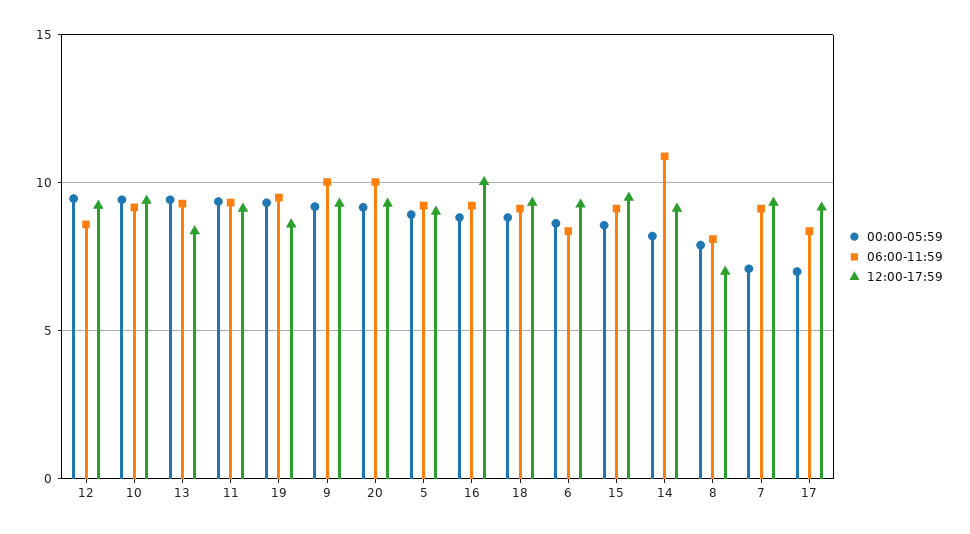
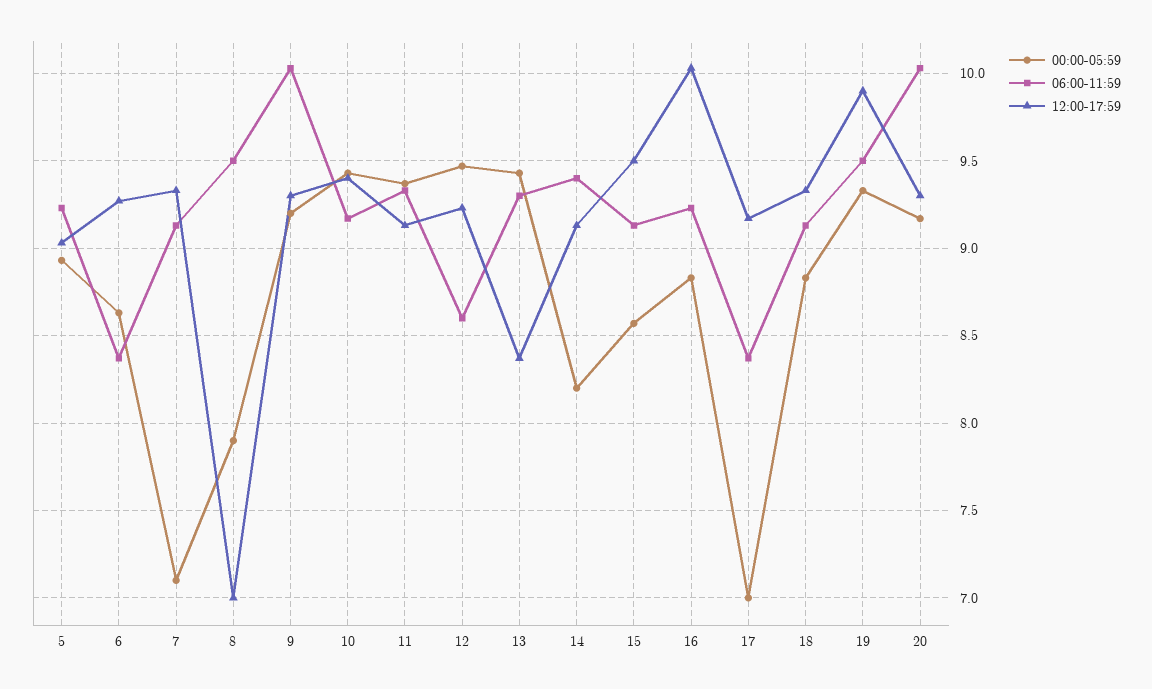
  {
    "00:00-05:59": {
      "12": 9.45,
      "10": 9.45,
      "13": 9.45,
      "11": 9.35,
      "19": 9.35,
      "9": 9.2,
      "20": 9.15,
      "5": 8.95,
      "16": 8.85,
      "18": 8.85,
      "6": 8.65,
      "15": 8.55,
      "14": 8.2,
      "8": 7.9,
      "7": 7.1,
      "17": 7
    },
    "06:00-11:59": {
      "12": 8.6,
      "10": 9.15,
      "13": 9.3,
      "11": 9.35,
      "19": 9.5,
      "9": 10.05,
      "20": 10.05,
      "5": 9.25,
      "16": 9.25,
      "18": 9.15,
      "6": 8.35,
      "15": 9.15,
-     "14": 11,
+     "14": 9.4,
-     "8": 8,
+     "8": 9.5,
      "7": 9.15,
      "17": 8.35
    },
    "12:00-17:59": {
      "12": 9.25,
      "10": 9.4,
      "13": 8.35,
      "11": 9.15,
-     "19": 8.5,
+     "19": 9.9,
      "9": 9.3,
      "20": 9.3,
      "5": 9.05,
      "16": 10.05,
      "18": 9.35,
      "6": 9.25,
      "15": 9.5,
      "14": 9.15,
      "8": 7,
      "7": 9.35,
      "17": 9.15
    }
  }

